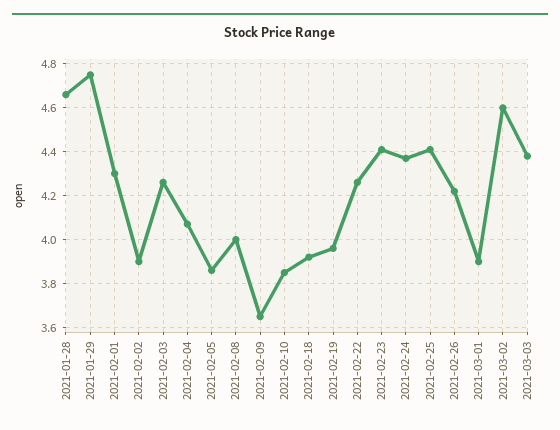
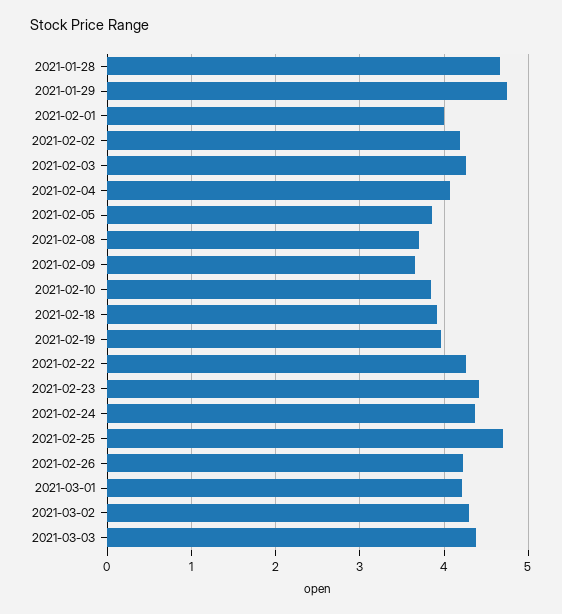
  {
    "2021-01-28": 4.65,
    "2021-01-29": 4.75,
-   "2021-02-01": 4.3,
+   "2021-02-01": 4,
-   "2021-02-02": 3.9,
+   "2021-02-02": 4.2,
    "2021-02-03": 4.25,
    "2021-02-04": 4.05,
    "2021-02-05": 3.85,
-   "2021-02-08": 4,
+   "2021-02-08": 3.7,
    "2021-02-09": 3.65,
    "2021-02-10": 3.85,
    "2021-02-18": 3.9,
    "2021-02-19": 3.95,
    "2021-02-22": 4.25,
    "2021-02-23": 4.4,
    "2021-02-24": 4.35,
-   "2021-02-25": 4.4,
+   "2021-02-25": 4.7,
    "2021-02-26": 4.2,
-   "2021-03-01": 3.9,
+   "2021-03-01": 4.2,
-   "2021-03-02": 4.6,
+   "2021-03-02": 4.3,
    "2021-03-03": 4.4
  }

